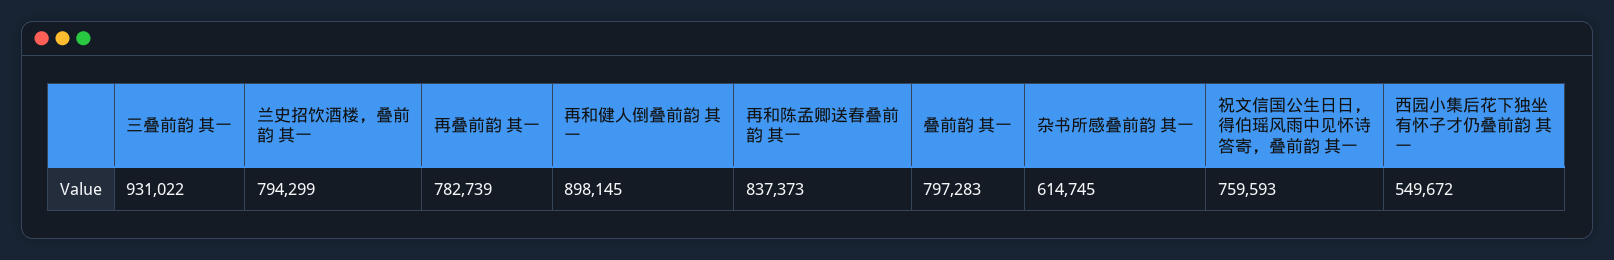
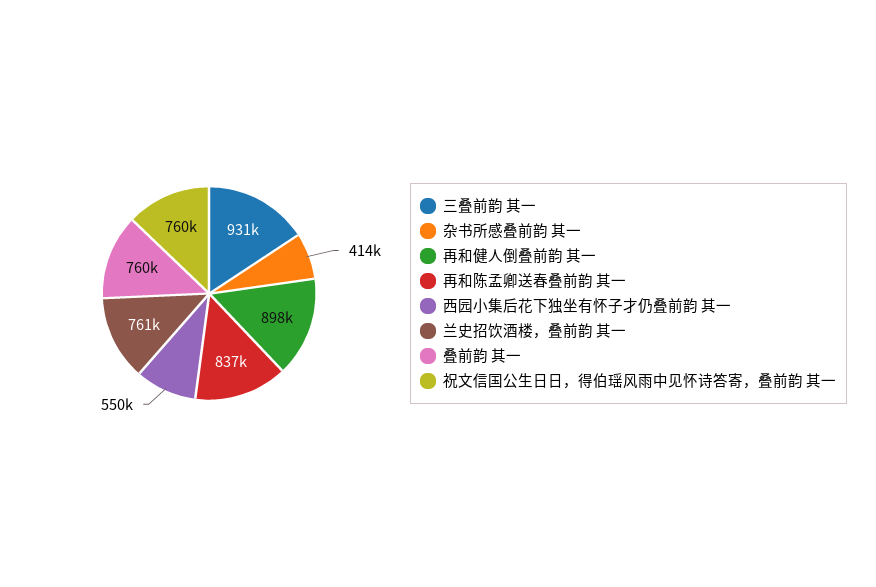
  {
    "三叠前韵 其一": 931022,
-   "兰史招饮酒楼，叠前韵 其一": 794299,
+   "兰史招饮酒楼，叠前韵 其一": 761000,
-   "再叠前韵 其一": 782739,
    "再和健人倒叠前韵 其一": 898145,
    "再和陈孟卿送春叠前韵 其一": 837373,
-   "叠前韵 其一": 797283,
+   "叠前韵 其一": 760000,
-   "杂书所感叠前韵 其一": 614745,
+   "杂书所感叠前韵 其一": 414000,
    "祝文信国公生日日，得伯瑶风雨中见怀诗答寄，叠前韵 其一": 759593,
    "西园小集后花下独坐有怀子才仍叠前韵 其一": 549672
  }

